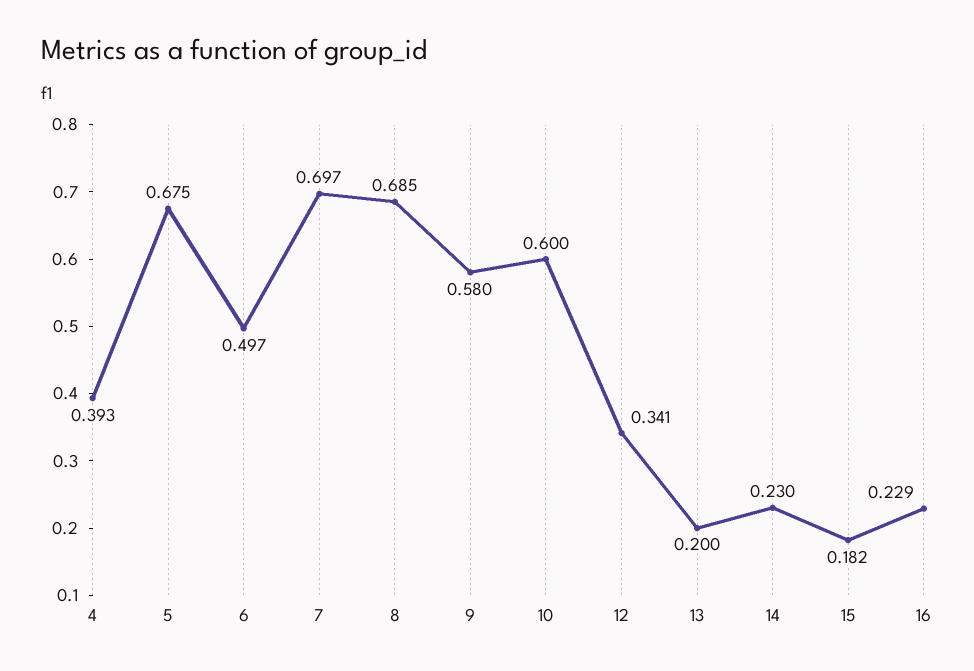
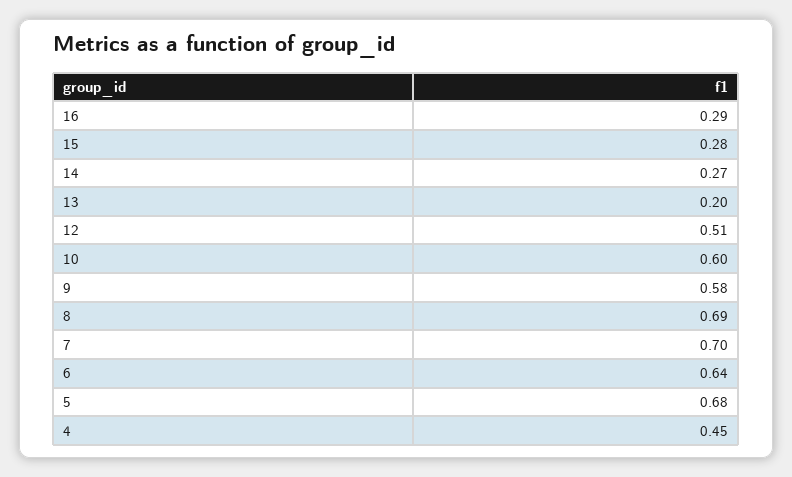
  {
-   "4": 0.393,
+   "4": 0.45,
    "5": 0.675,
-   "6": 0.497,
+   "6": 0.64,
    "7": 0.697,
    "8": 0.685,
    "9": 0.58,
    "10": 0.6,
-   "12": 0.341,
+   "12": 0.51,
    "13": 0.2,
-   "14": 0.23,
+   "14": 0.27,
-   "15": 0.182,
+   "15": 0.28,
-   "16": 0.229
+   "16": 0.29
  }

